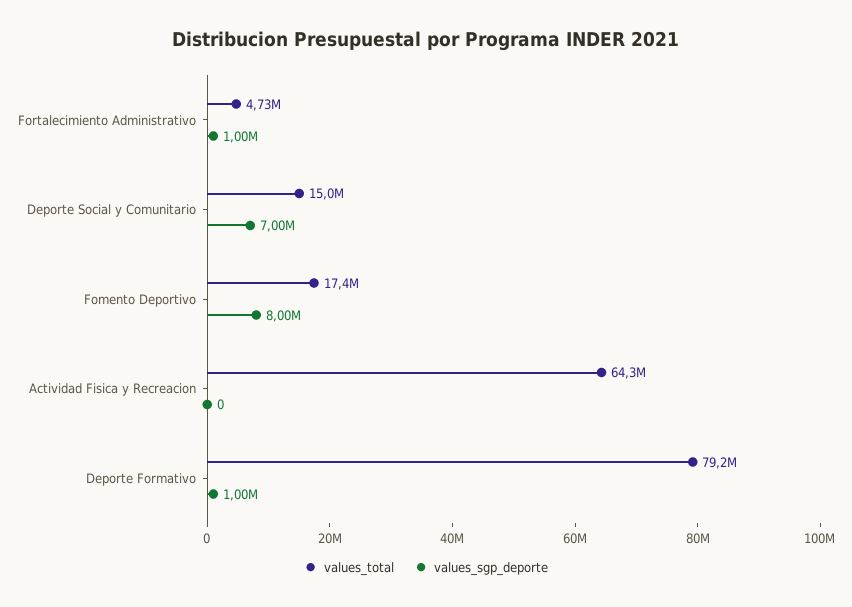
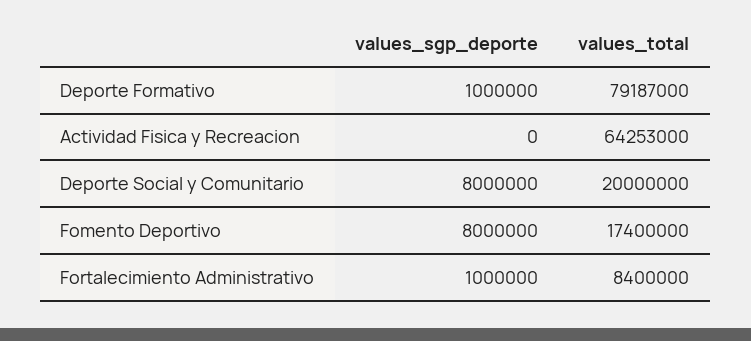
  {
    "values_total": {
-     "Fortalecimiento Administrativo": 4730000,
+     "Fortalecimiento Administrativo": 8400000,
-     "Deporte Social y Comunitario": 15000000,
+     "Deporte Social y Comunitario": 20000000,
      "Fomento Deportivo": 17400000,
      "Actividad Fisica y Recreacion": 64253000,
      "Deporte Formativo": 79187000
    },
    "values_sgp_deporte": {
      "Fortalecimiento Administrativo": 1000000,
-     "Deporte Social y Comunitario": 7000000,
+     "Deporte Social y Comunitario": 8000000,
      "Fomento Deportivo": 8000000,
      "Actividad Fisica y Recreacion": 0,
      "Deporte Formativo": 1000000
    }
  }

